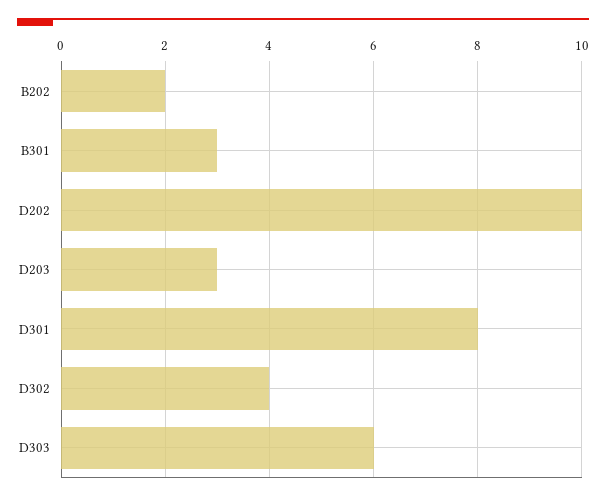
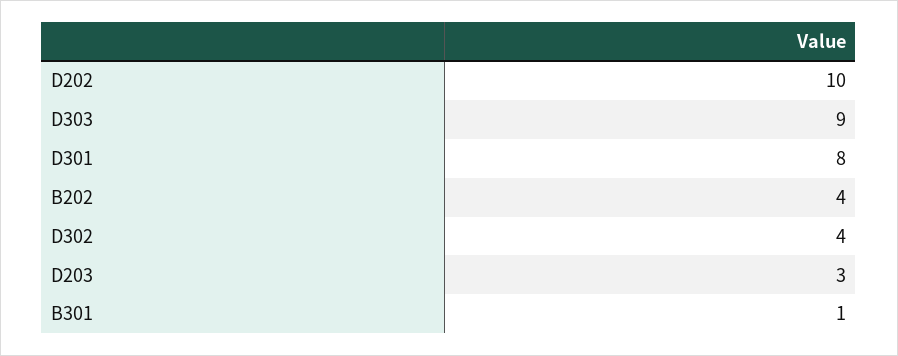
  {
-   "B202": 2,
+   "B202": 4,
-   "B301": 3,
+   "B301": 1,
    "D202": 10,
    "D203": 3,
    "D301": 8,
    "D302": 4,
-   "D303": 6
+   "D303": 9
  }

